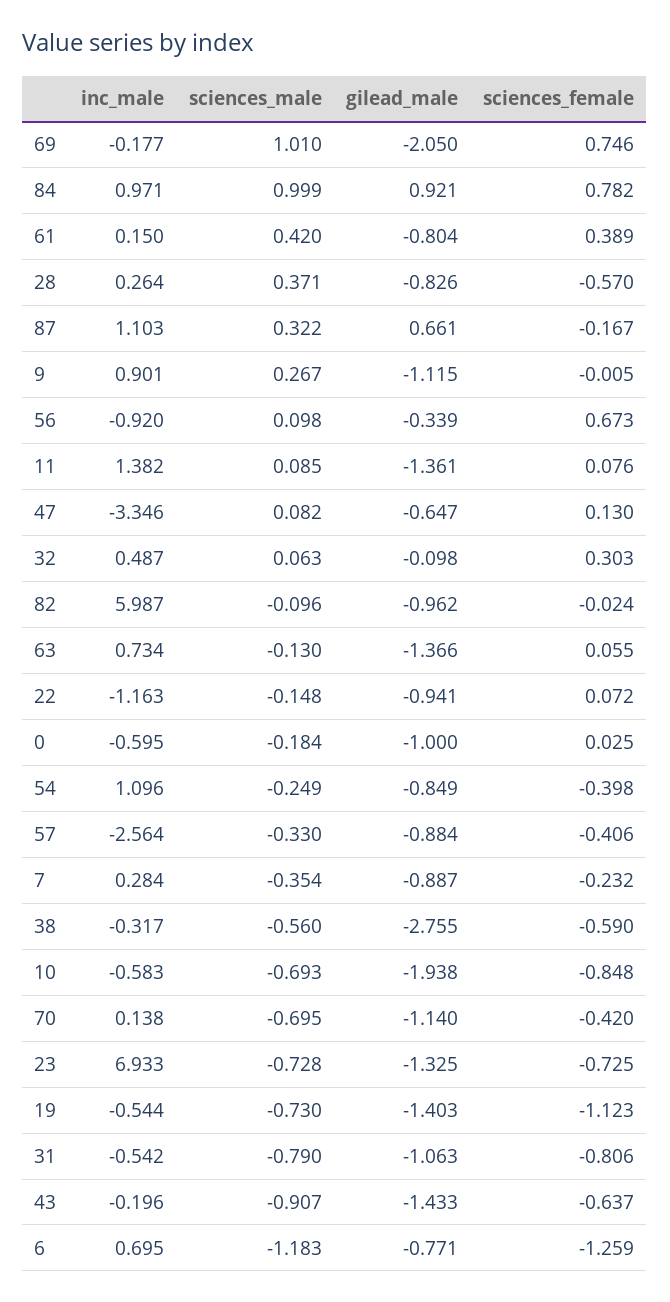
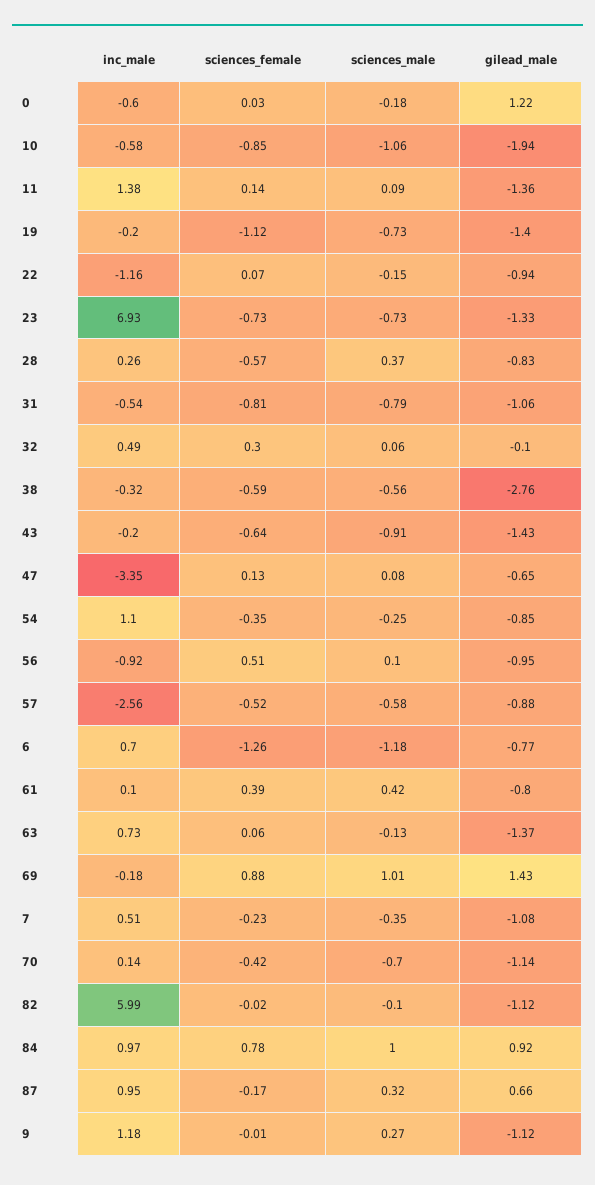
  {
    "inc_male": {
      "69": -0.177,
      "84": 0.971,
-     "61": 0.15,
+     "61": 0.1,
      "28": 0.264,
-     "87": 1.103,
+     "87": 0.95,
-     "9": 0.901,
+     "9": 1.18,
      "56": -0.92,
      "11": 1.382,
      "47": -3.346,
      "32": 0.487,
      "82": 5.987,
      "63": 0.734,
      "22": -1.163,
      "0": -0.595,
      "54": 1.096,
      "57": -2.564,
-     "7": 0.284,
+     "7": 0.51,
      "38": -0.317,
      "10": -0.583,
      "70": 0.138,
      "23": 6.933,
-     "19": -0.544,
+     "19": -0.2,
      "31": -0.542,
      "43": -0.196,
      "6": 0.695
    },
    "sciences_male": {
      "69": 1.01,
      "84": 0.999,
      "61": 0.42,
      "28": 0.371,
      "87": 0.322,
      "9": 0.267,
      "56": 0.098,
      "11": 0.085,
      "47": 0.082,
      "32": 0.063,
      "82": -0.096,
      "63": -0.13,
      "22": -0.148,
      "0": -0.184,
      "54": -0.249,
-     "57": -0.33,
+     "57": -0.58,
      "7": -0.354,
      "38": -0.56,
-     "10": -0.693,
+     "10": -1.06,
      "70": -0.695,
      "23": -0.728,
      "19": -0.73,
      "31": -0.79,
      "43": -0.907,
      "6": -1.183
    },
    "gilead_male": {
-     "69": -2.05,
+     "69": 1.43,
      "84": 0.921,
      "61": -0.804,
      "28": -0.826,
      "87": 0.661,
      "9": -1.115,
-     "56": -0.339,
+     "56": -0.95,
      "11": -1.361,
      "47": -0.647,
      "32": -0.098,
-     "82": -0.962,
+     "82": -1.12,
      "63": -1.366,
      "22": -0.941,
-     "0": -1,
+     "0": 1.22,
      "54": -0.849,
      "57": -0.884,
-     "7": -0.887,
+     "7": -1.08,
      "38": -2.755,
      "10": -1.938,
      "70": -1.14,
      "23": -1.325,
      "19": -1.403,
      "31": -1.063,
      "43": -1.433,
      "6": -0.771
    },
    "sciences_female": {
-     "69": 0.746,
+     "69": 0.88,
      "84": 0.782,
      "61": 0.389,
      "28": -0.57,
      "87": -0.167,
      "9": -0.005,
-     "56": 0.673,
+     "56": 0.51,
-     "11": 0.076,
+     "11": 0.14,
      "47": 0.13,
      "32": 0.303,
      "82": -0.024,
      "63": 0.055,
      "22": 0.072,
      "0": 0.025,
-     "54": -0.398,
+     "54": -0.35,
-     "57": -0.406,
+     "57": -0.52,
      "7": -0.232,
      "38": -0.59,
      "10": -0.848,
      "70": -0.42,
      "23": -0.725,
      "19": -1.123,
      "31": -0.806,
      "43": -0.637,
      "6": -1.259
    }
  }

